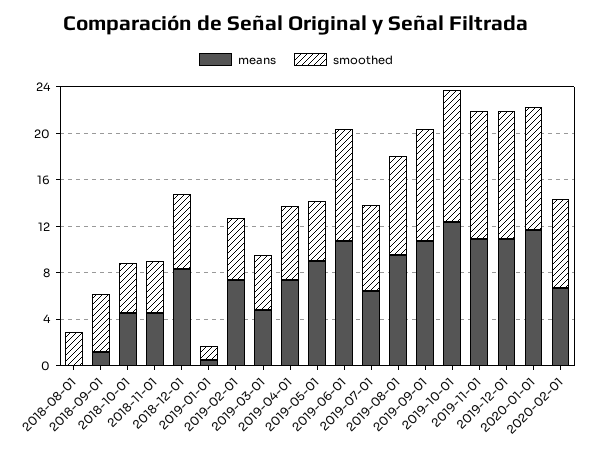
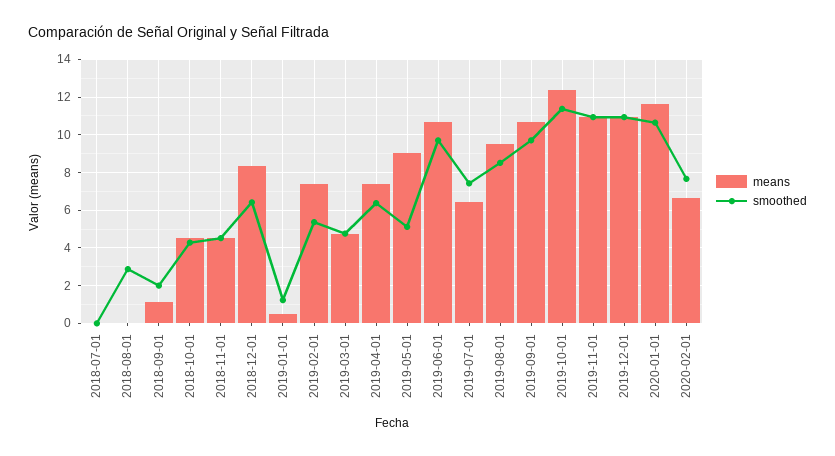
  {
    "means": {
      "2018-08-01": 0,
      "2018-09-01": 1,
      "2018-10-01": 4.5,
      "2018-11-01": 4.5,
      "2018-12-01": 8.5,
      "2019-01-01": 0.5,
      "2019-02-01": 7.5,
      "2019-03-01": 5,
      "2019-04-01": 7.5,
      "2019-05-01": 9,
      "2019-06-01": 10.5,
      "2019-07-01": 6.5,
      "2019-08-01": 9.5,
      "2019-09-01": 10.5,
      "2019-10-01": 12.5,
      "2019-11-01": 11,
      "2019-12-01": 11,
      "2020-01-01": 11.5,
-     "2020-02-01": 6.5
+     "2020-02-01": 6.5,
+     "2018-07-01": 0
    },
    "smoothed": {
      "2018-08-01": 3,
-     "2018-09-01": 5,
+     "2018-09-01": 2,
      "2018-10-01": 4.5,
      "2018-11-01": 4.5,
      "2018-12-01": 6.5,
      "2019-01-01": 1,
      "2019-02-01": 5.5,
      "2019-03-01": 5,
      "2019-04-01": 6.5,
      "2019-05-01": 5,
      "2019-06-01": 9.5,
      "2019-07-01": 7.5,
      "2019-08-01": 8.5,
      "2019-09-01": 9.5,
      "2019-10-01": 11.5,
      "2019-11-01": 11,
      "2019-12-01": 11,
      "2020-01-01": 10.5,
-     "2020-02-01": 7.5
+     "2020-02-01": 7.5,
+     "2018-07-01": 0
    }
  }

